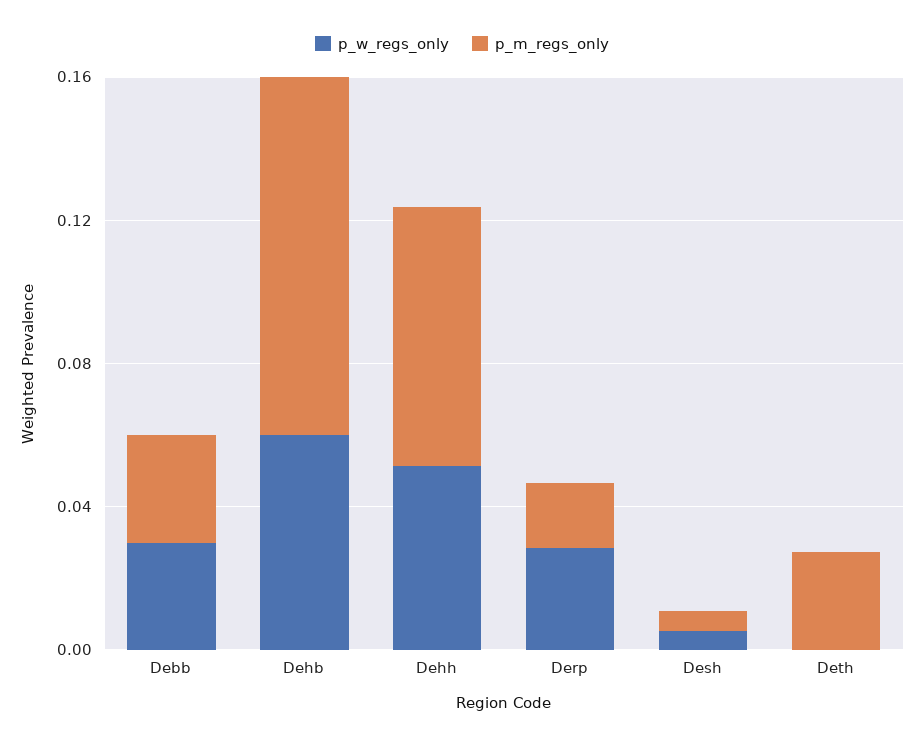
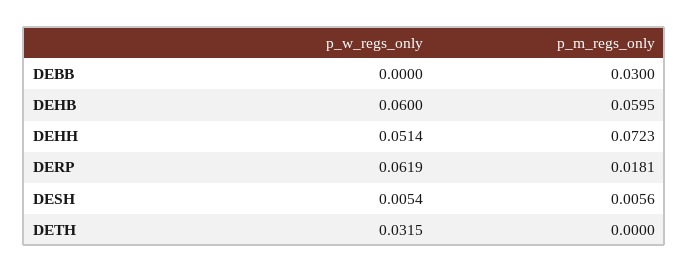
  {
    "p_w_regs_only": {
-     "Debb": 0.03,
+     "Debb": 0,
      "Dehb": 0.06,
      "Dehh": 0.0514,
-     "Derp": 0.03,
+     "Derp": 0.0619,
      "Desh": 0.0054,
-     "Deth": 0
+     "Deth": 0.0315
    },
    "p_m_regs_only": {
      "Debb": 0.03,
-     "Dehb": 0.1,
+     "Dehb": 0.0595,
      "Dehh": 0.0723,
      "Derp": 0.0181,
      "Desh": 0.0056,
-     "Deth": 0.03
+     "Deth": 0
    }
  }

